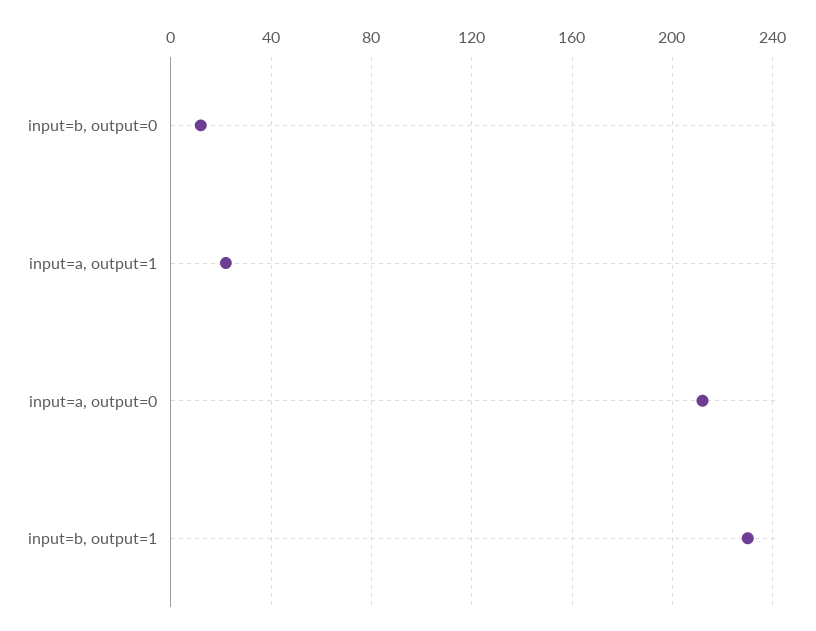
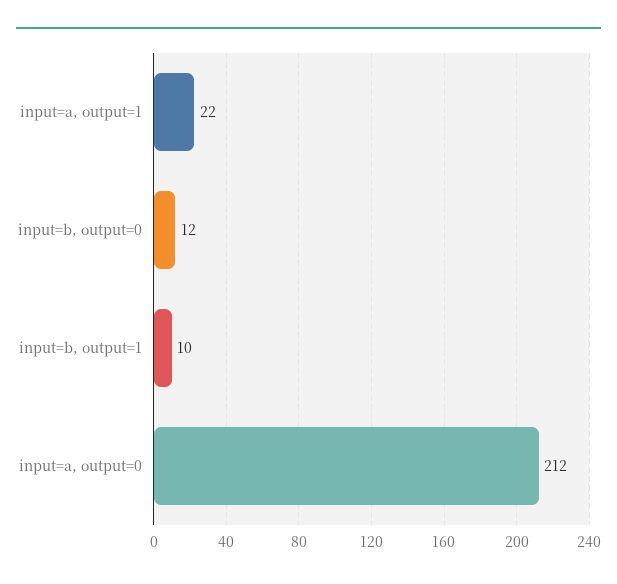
  {
    "input=b, output=0": 12,
    "input=a, output=1": 22,
    "input=a, output=0": 212,
-   "input=b, output=1": 230
+   "input=b, output=1": 10
  }

